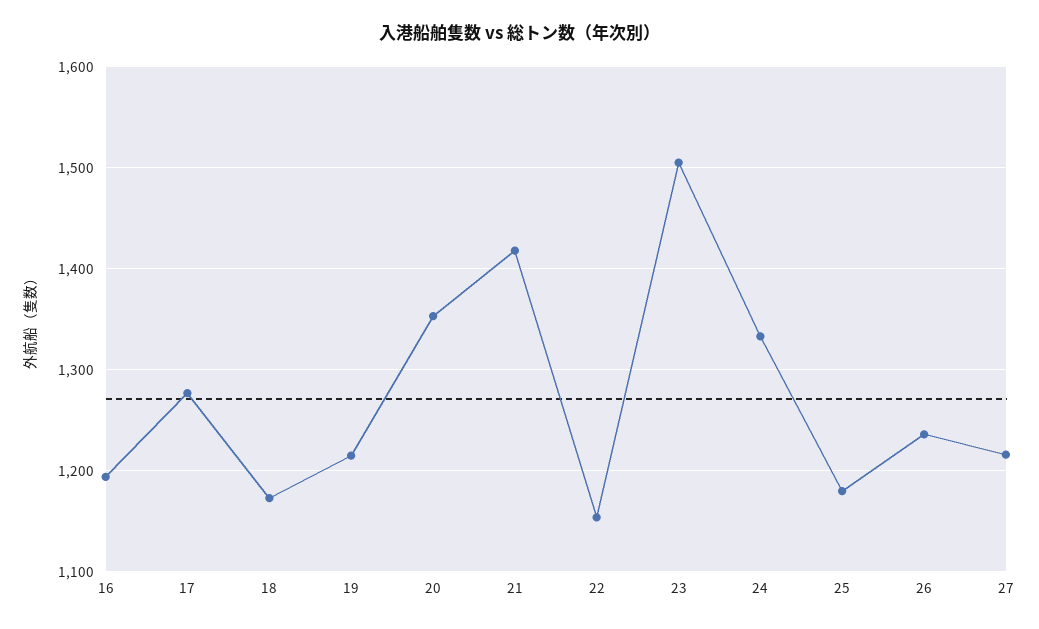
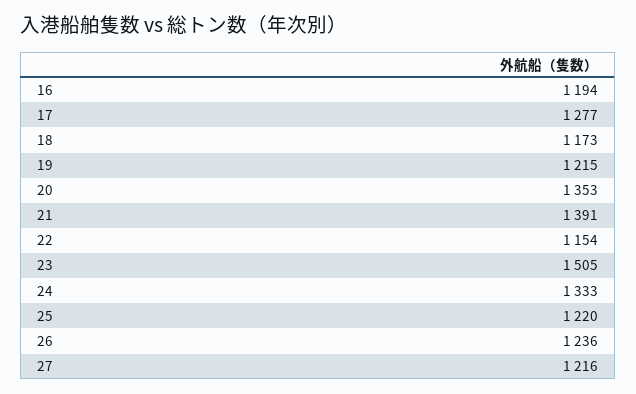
  {
    "16": 1194,
    "17": 1277,
    "18": 1173,
    "19": 1215,
    "20": 1353,
-   "21": 1420,
+   "21": 1391,
    "22": 1154,
    "23": 1505,
    "24": 1333,
-   "25": 1180,
+   "25": 1220,
    "26": 1236,
    "27": 1216
  }

